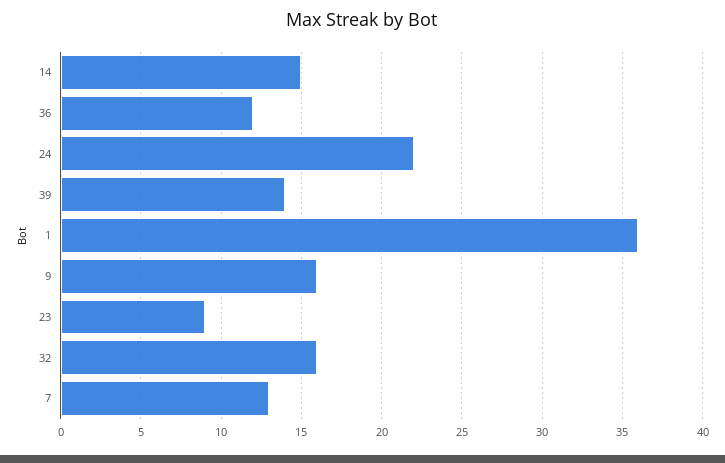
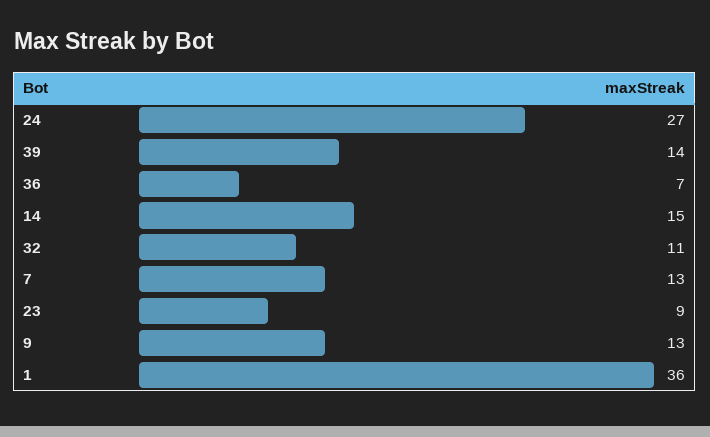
  {
    "14": 15,
-   "36": 12,
+   "36": 7,
-   "24": 22,
+   "24": 27,
    "39": 14,
    "1": 36,
-   "9": 16,
+   "9": 13,
    "23": 9,
-   "32": 16,
+   "32": 11,
    "7": 13
  }

